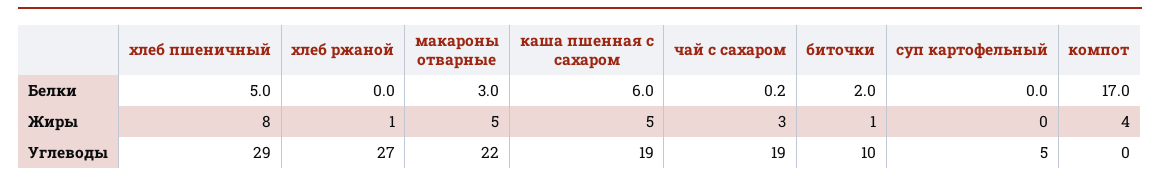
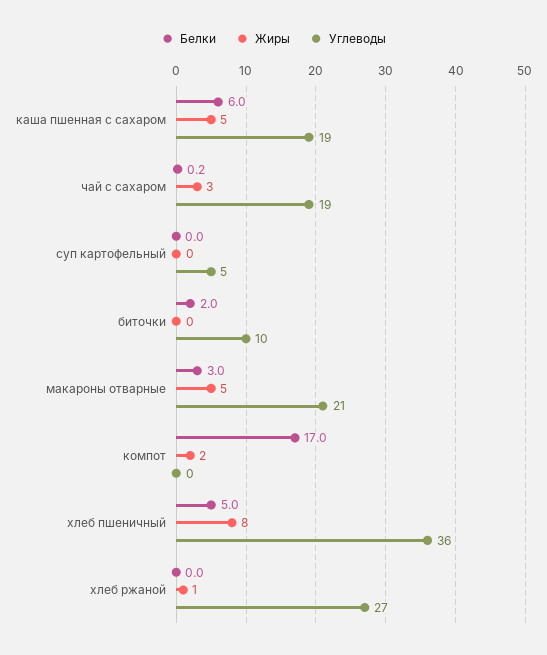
  {
    "Белки": {
      "хлеб пшеничный": 5,
      "хлеб ржаной": 0,
      "макароны отварные": 3,
      "каша пшенная с сахаром": 6,
      "чай с сахаром": 0.2,
      "биточки": 2,
      "суп картофельный": 0,
      "компот": 17
    },
    "Жиры": {
      "хлеб пшеничный": 8,
      "хлеб ржаной": 1,
      "макароны отварные": 5,
      "каша пшенная с сахаром": 5,
      "чай с сахаром": 3,
-     "биточки": 1,
+     "биточки": 0,
      "суп картофельный": 0,
-     "компот": 4
+     "компот": 2
    },
    "Углеводы": {
-     "хлеб пшеничный": 29,
+     "хлеб пшеничный": 36,
      "хлеб ржаной": 27,
-     "макароны отварные": 22,
+     "макароны отварные": 21,
      "каша пшенная с сахаром": 19,
      "чай с сахаром": 19,
      "биточки": 10,
      "суп картофельный": 5,
      "компот": 0
    }
  }

